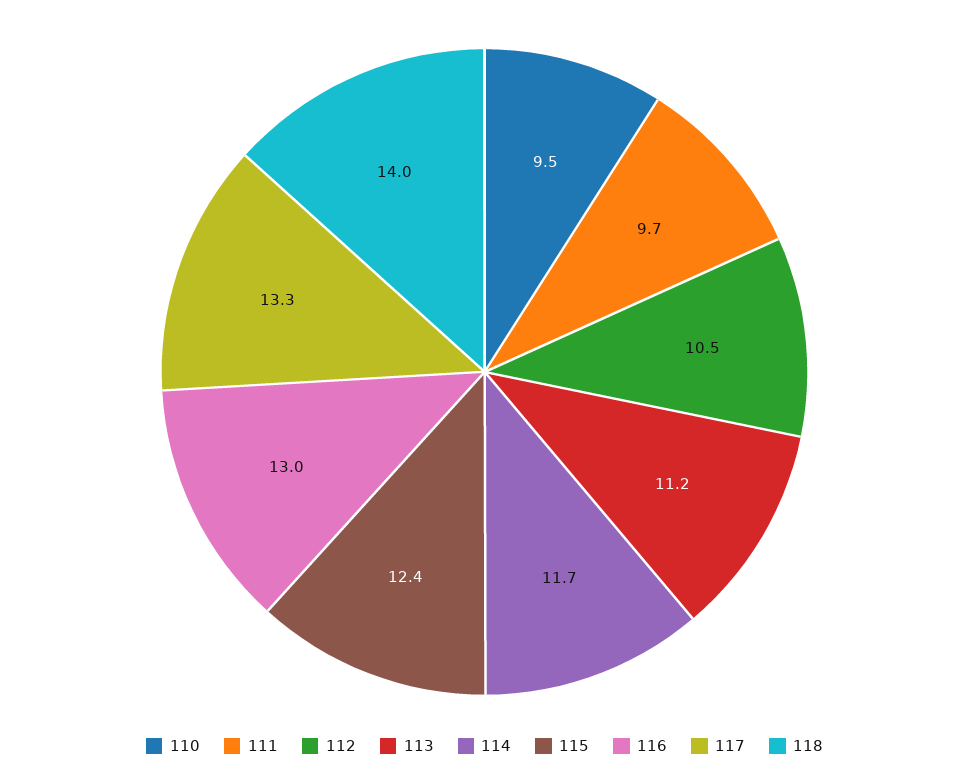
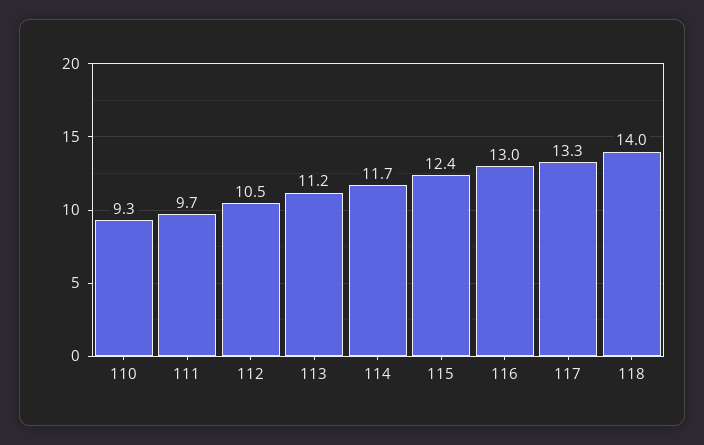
  {
-   "110": 9.5,
+   "110": 9.3,
    "111": 9.7,
    "112": 10.5,
    "113": 11.2,
    "114": 11.7,
    "115": 12.4,
    "116": 13,
    "117": 13.3,
    "118": 14
  }

